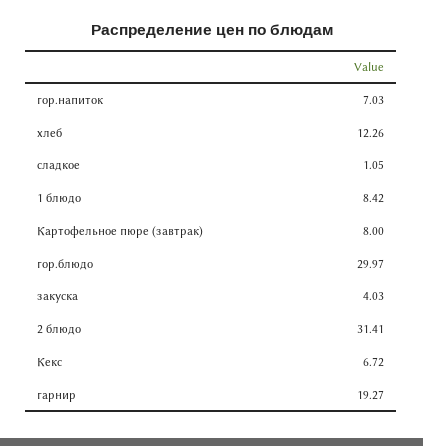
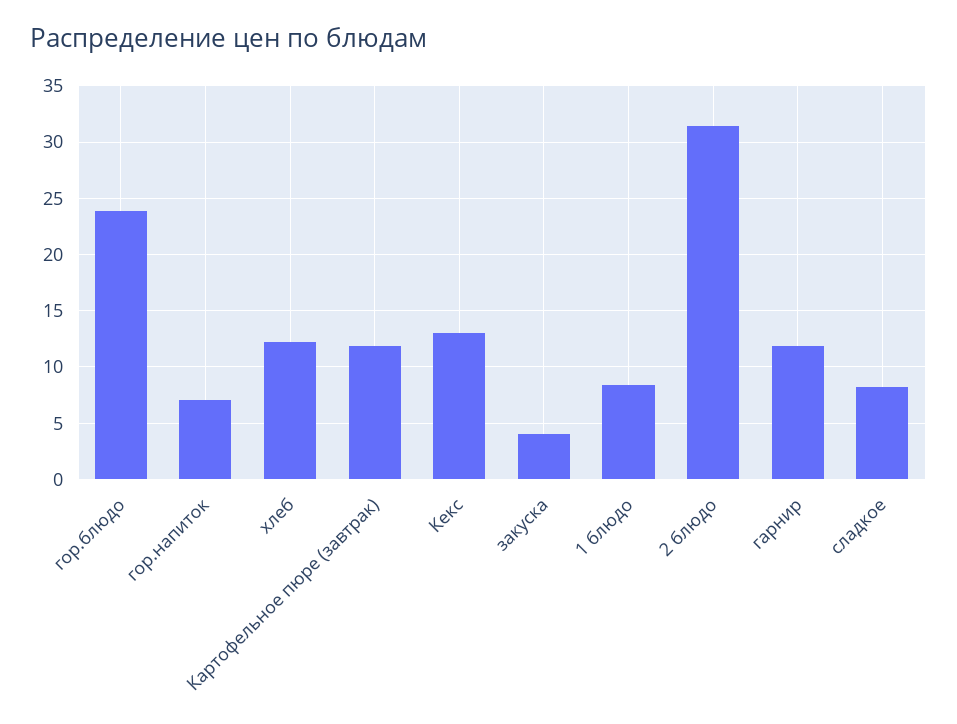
  {
    "гор.напиток": 7.03,
    "хлеб": 12.26,
-   "сладкое": 1.05,
+   "сладкое": 8,
    "1 блюдо": 8.42,
-   "Картофельное пюре (завтрак)": 8,
+   "Картофельное пюре (завтрак)": 12,
-   "гор.блюдо": 29.97,
+   "гор.блюдо": 24,
    "закуска": 4.03,
    "2 блюдо": 31.41,
-   "Кекс": 6.72,
+   "Кекс": 13,
-   "гарнир": 19.27
+   "гарнир": 12
  }

